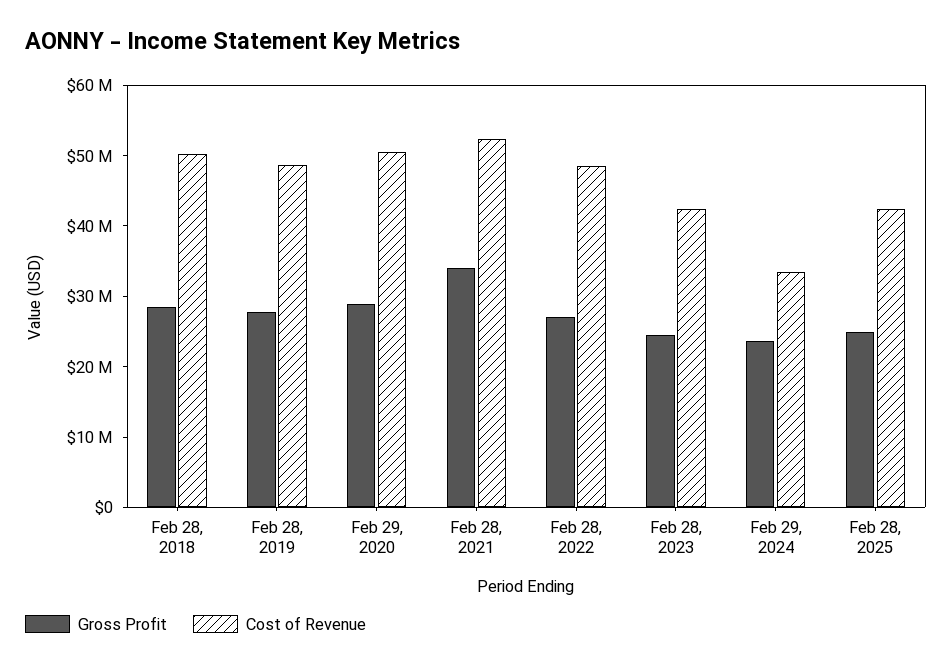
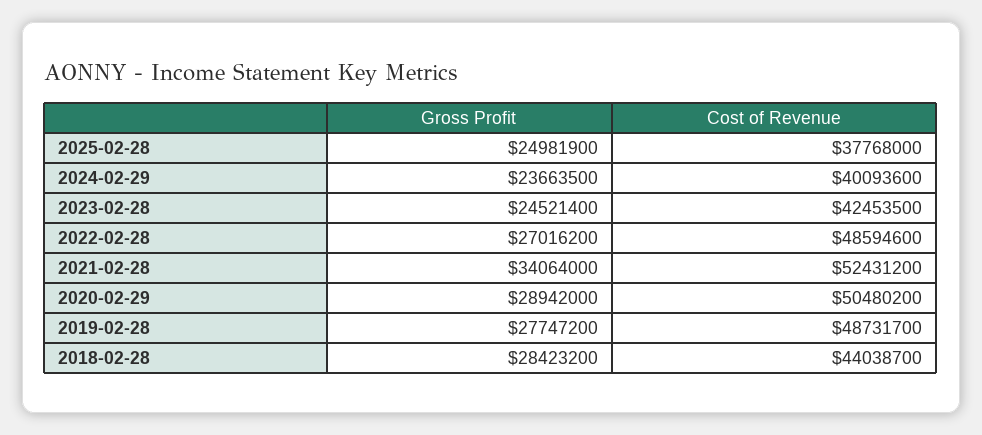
  {
    "Gross Profit": {
      "Feb 28, 2018": 28423200,
      "Feb 28, 2019": 27747200,
      "Feb 29, 2020": 28942000,
      "Feb 28, 2021": 34064000,
      "Feb 28, 2022": 27016200,
      "Feb 28, 2023": 24521400,
      "Feb 29, 2024": 23663500,
      "Feb 28, 2025": 24981900
    },
    "Cost of Revenue": {
-     "Feb 28, 2018": 50000000,
+     "Feb 28, 2018": 44038700,
      "Feb 28, 2019": 48731700,
      "Feb 29, 2020": 50480200,
      "Feb 28, 2021": 52431200,
      "Feb 28, 2022": 48594600,
      "Feb 28, 2023": 42453500,
-     "Feb 29, 2024": 34000000,
+     "Feb 29, 2024": 40093600,
-     "Feb 28, 2025": 42000000
+     "Feb 28, 2025": 37768000
    }
  }

